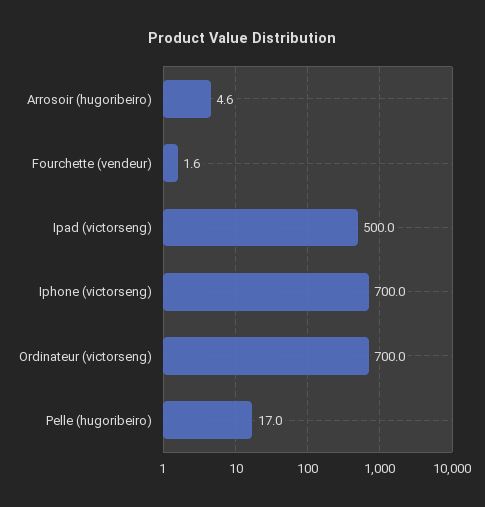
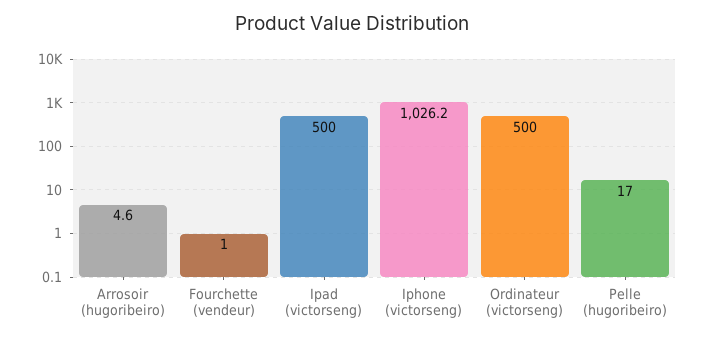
  {
    "Arrosoir (hugoribeiro)": 4.6,
-   "Fourchette (vendeur)": 1.6,
+   "Fourchette (vendeur)": 1,
    "Ipad (victorseng)": 500,
-   "Iphone (victorseng)": 700,
+   "Iphone (victorseng)": 1026.2,
-   "Ordinateur (victorseng)": 700,
+   "Ordinateur (victorseng)": 500,
    "Pelle (hugoribeiro)": 17
  }

